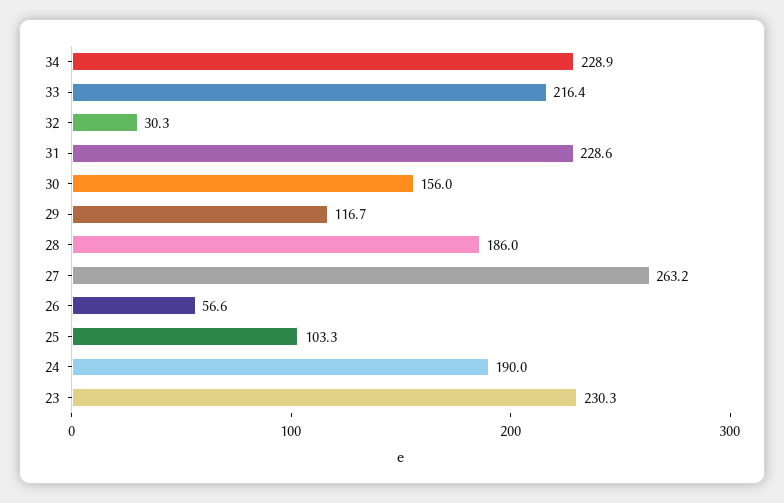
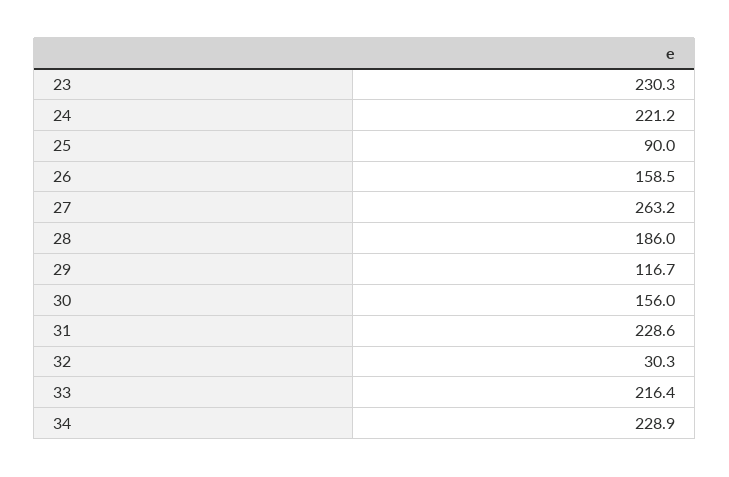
  {
    "34": 228.9,
    "33": 216.4,
    "32": 30.3,
    "31": 228.6,
    "30": 156,
    "29": 116.7,
    "28": 186,
    "27": 263.2,
-   "26": 56.6,
+   "26": 158.5,
-   "25": 103.3,
+   "25": 90,
-   "24": 190,
+   "24": 221.2,
    "23": 230.3
  }

